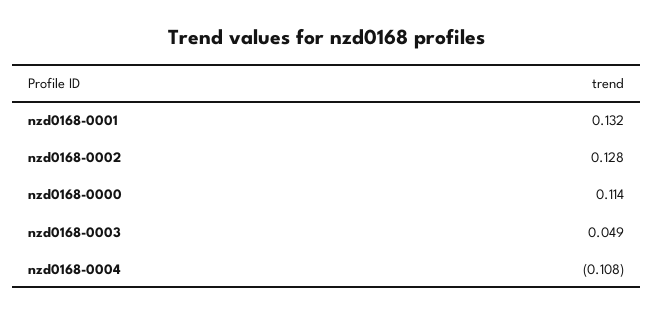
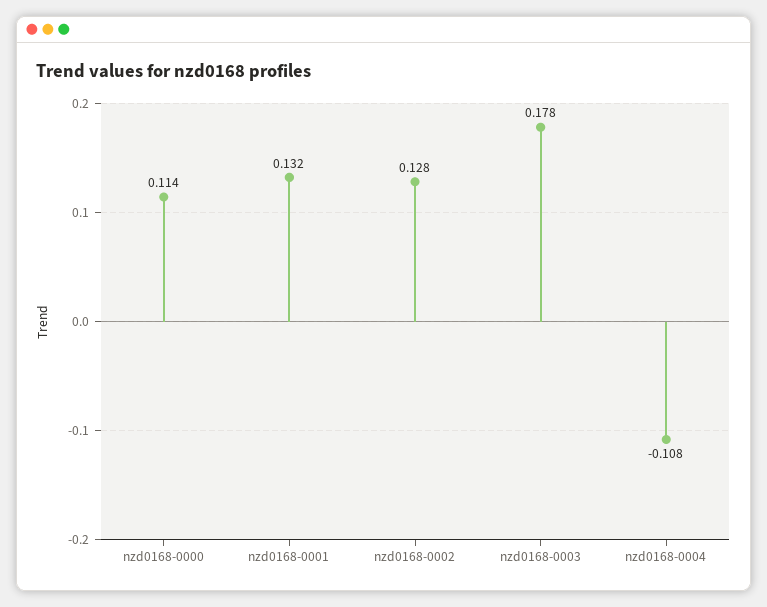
  {
    "nzd0168-0001": 0.132,
    "nzd0168-0002": 0.128,
    "nzd0168-0000": 0.114,
-   "nzd0168-0003": 0.049,
+   "nzd0168-0003": 0.178,
    "nzd0168-0004": -0.108
  }

